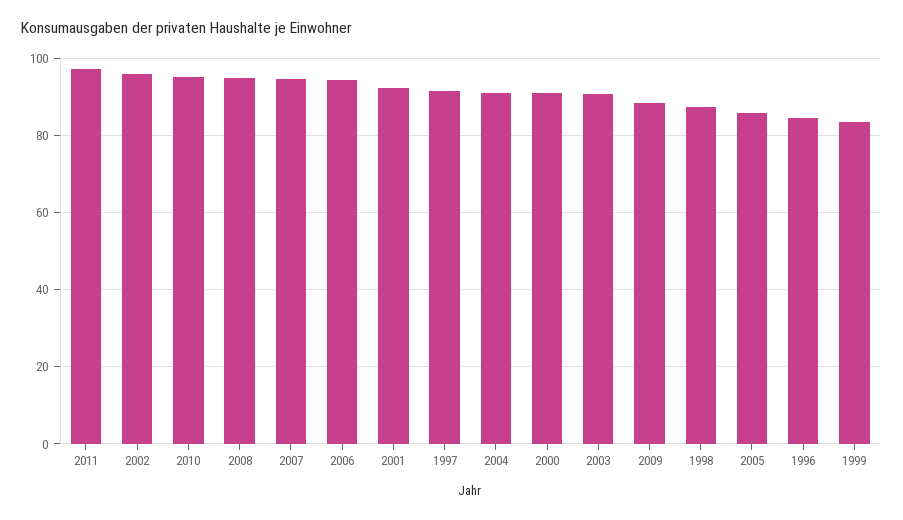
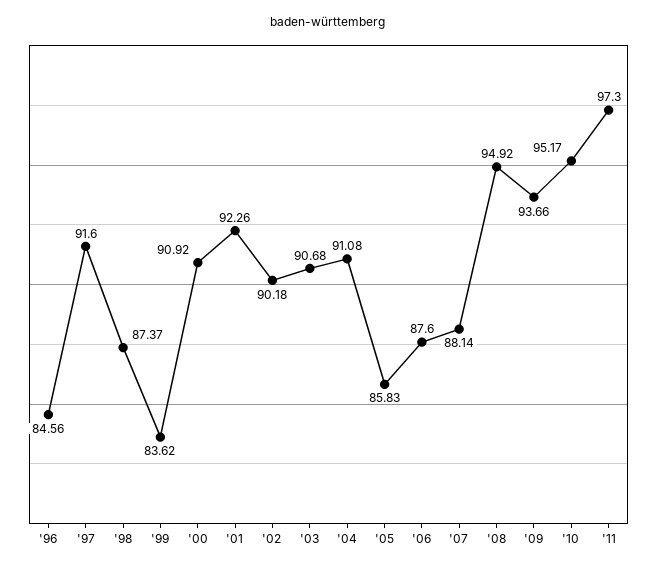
  {
    "2011": 97.3,
-   "2002": 96,
+   "2002": 90.18,
    "2010": 95.17,
    "2008": 94.92,
-   "2007": 94,
+   "2007": 88.14,
-   "2006": 94,
+   "2006": 87.6,
    "2001": 92.26,
    "1997": 91.6,
    "2004": 91.08,
    "2000": 90.92,
    "2003": 90.68,
-   "2009": 88,
+   "2009": 93.66,
    "1998": 87.37,
    "2005": 85.83,
    "1996": 84.56,
    "1999": 83.62
  }

